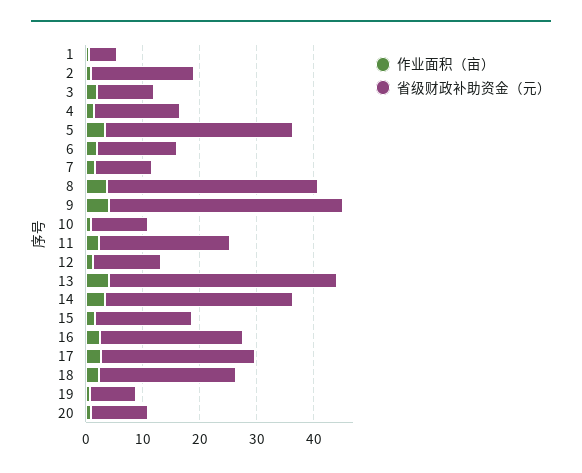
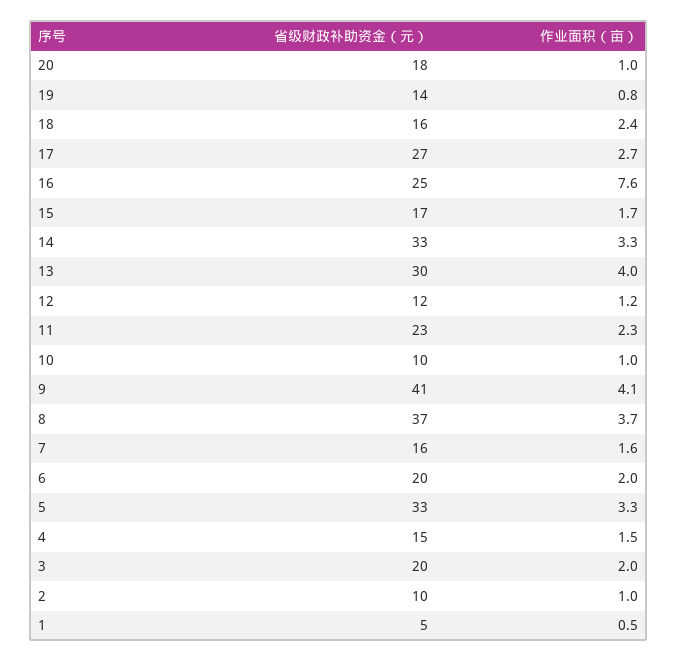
  {
    "作业面积（亩）": {
      "1": 0.5,
      "2": 1,
      "3": 2,
      "4": 1.5,
      "5": 3.3,
      "6": 2,
      "7": 1.6,
      "8": 3.7,
      "9": 4.1,
      "10": 1,
      "11": 2.3,
      "12": 1.2,
      "13": 4,
      "14": 3.3,
      "15": 1.7,
-     "16": 2,
+     "16": 7.6,
      "17": 2.7,
      "18": 2.4,
      "19": 0.8,
      "20": 1
    },
    "省级财政补助资金（元）": {
      "1": 5,
-     "2": 18,
+     "2": 10,
-     "3": 10,
+     "3": 20,
      "4": 15,
      "5": 33,
-     "6": 14,
+     "6": 20,
-     "7": 10,
+     "7": 16,
      "8": 37,
      "9": 41,
      "10": 10,
      "11": 23,
      "12": 12,
-     "13": 40,
+     "13": 30,
      "14": 33,
      "15": 17,
      "16": 25,
      "17": 27,
-     "18": 24,
+     "18": 16,
-     "19": 8,
+     "19": 14,
-     "20": 10
+     "20": 18
    }
  }

